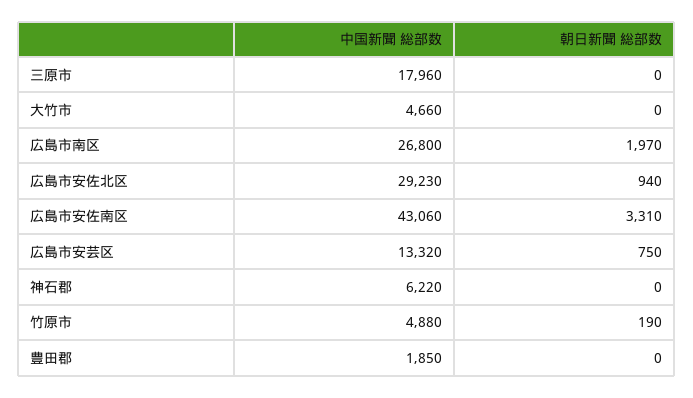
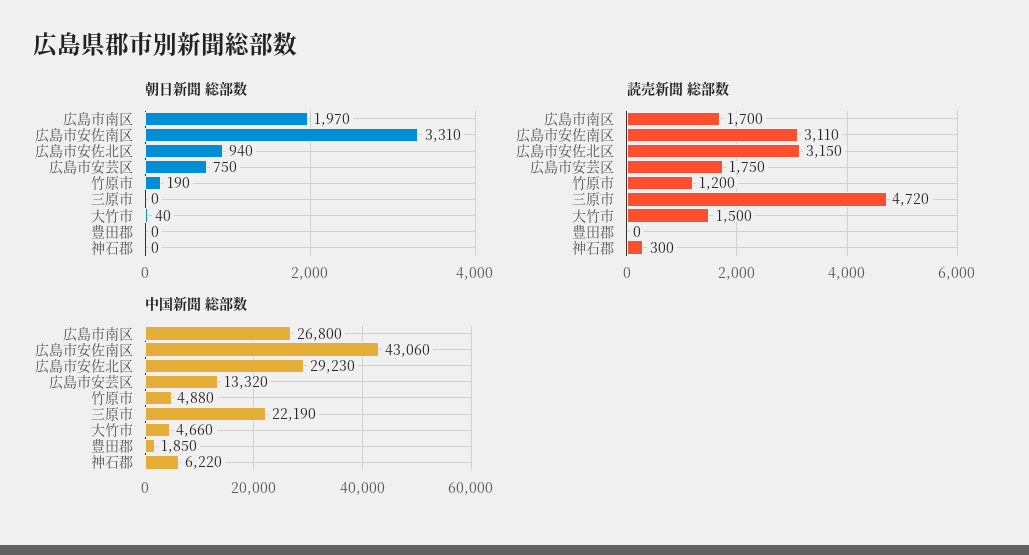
  {
    "中国新聞 総部数": {
-     "三原市": 17960,
+     "三原市": 22190,
      "大竹市": 4660,
      "広島市南区": 26800,
      "広島市安佐北区": 29230,
      "広島市安佐南区": 43060,
      "広島市安芸区": 13320,
      "神石郡": 6220,
      "竹原市": 4880,
      "豊田郡": 1850
    },
    "朝日新聞 総部数": {
      "三原市": 0,
-     "大竹市": 0,
+     "大竹市": 40,
      "広島市南区": 1970,
      "広島市安佐北区": 940,
      "広島市安佐南区": 3310,
      "広島市安芸区": 750,
      "神石郡": 0,
      "竹原市": 190,
      "豊田郡": 0
-   }
+   },
+   "読売新聞 総部数": {
+     "広島市南区": 1700,
+     "広島市安佐南区": 3110,
+     "広島市安佐北区": 3150,
+     "広島市安芸区": 1750,
+     "竹原市": 1200,
+     "三原市": 4720,
+     "大竹市": 1500,
+     "豊田郡": 0,
+     "神石郡": 300
+   }
  }

